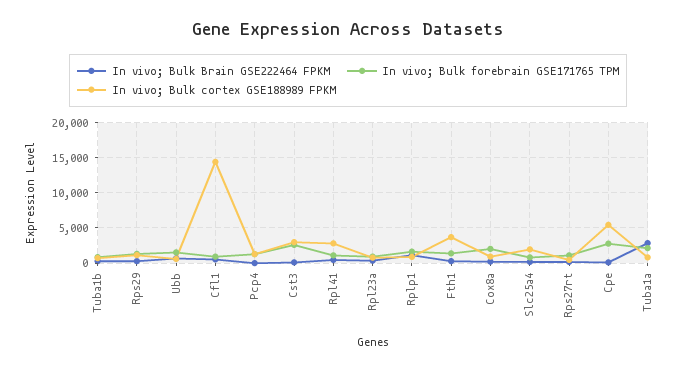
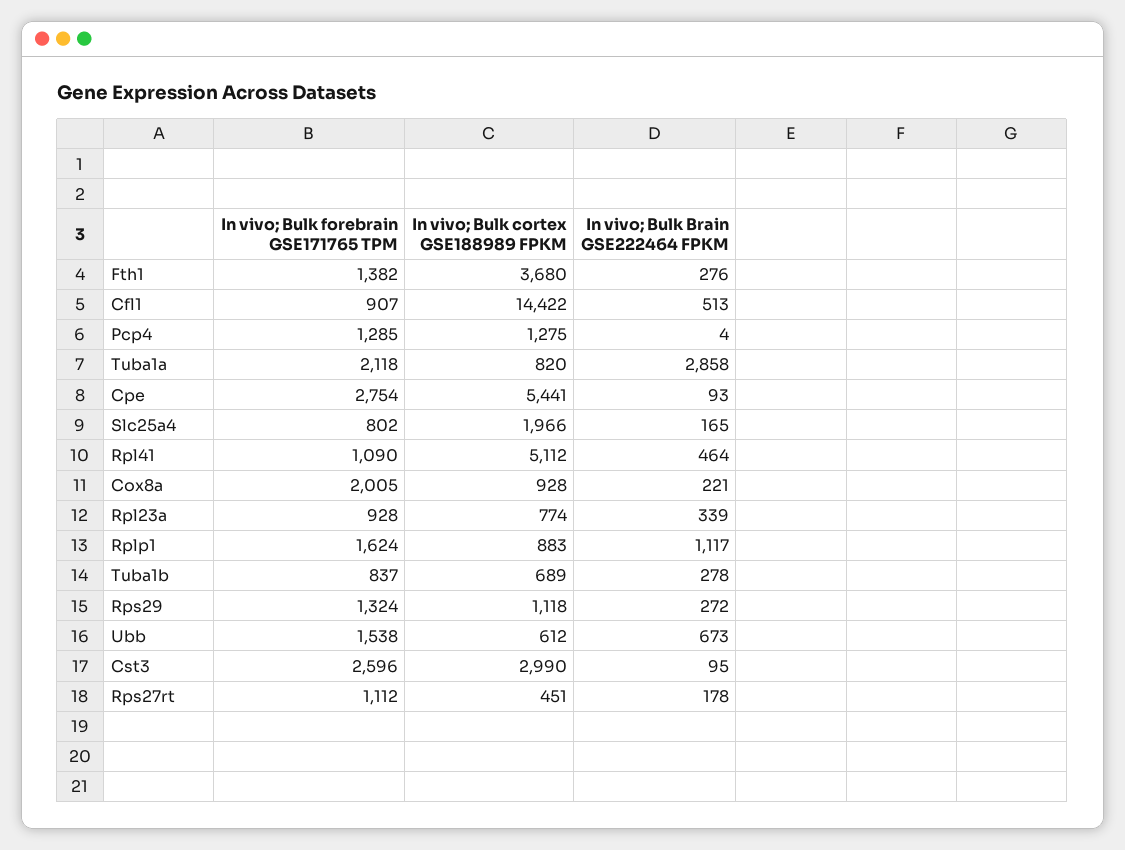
  {
    "In vivo; Bulk Brain GSE222464 FPKM": {
      "Tuba1b": 278,
      "Rps29": 272,
      "Ubb": 673,
      "Cfl1": 513,
      "Pcp4": 4,
      "Cst3": 95,
      "Rpl41": 464,
      "Rpl23a": 339,
      "Rplp1": 1117,
      "Fth1": 276,
      "Cox8a": 221,
      "Slc25a4": 165,
      "Rps27rt": 178,
      "Cpe": 93,
      "Tuba1a": 2858
    },
    "In vivo; Bulk forebrain GSE171765 TPM": {
      "Tuba1b": 837,
      "Rps29": 1324,
      "Ubb": 1538,
      "Cfl1": 907,
      "Pcp4": 1285,
      "Cst3": 2596,
      "Rpl41": 1090,
      "Rpl23a": 928,
      "Rplp1": 1624,
      "Fth1": 1382,
      "Cox8a": 2005,
      "Slc25a4": 802,
      "Rps27rt": 1112,
      "Cpe": 2754,
      "Tuba1a": 2118
    },
    "In vivo; Bulk cortex GSE188989 FPKM": {
      "Tuba1b": 689,
      "Rps29": 1118,
      "Ubb": 612,
      "Cfl1": 14422,
      "Pcp4": 1275,
      "Cst3": 2990,
-     "Rpl41": 3000,
+     "Rpl41": 5112,
      "Rpl23a": 774,
      "Rplp1": 883,
      "Fth1": 3680,
      "Cox8a": 928,
      "Slc25a4": 1966,
      "Rps27rt": 451,
      "Cpe": 5441,
      "Tuba1a": 820
    }
  }

